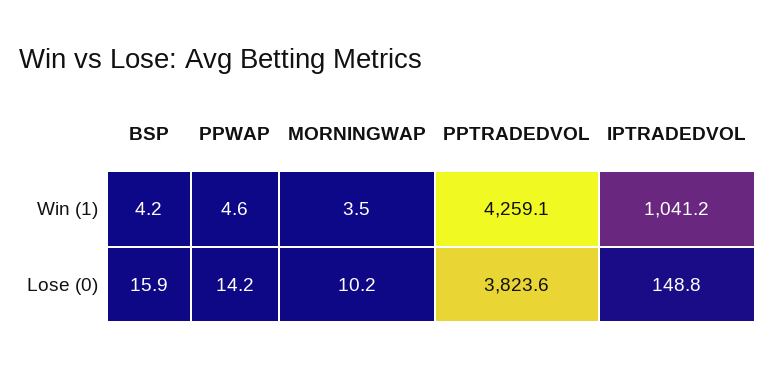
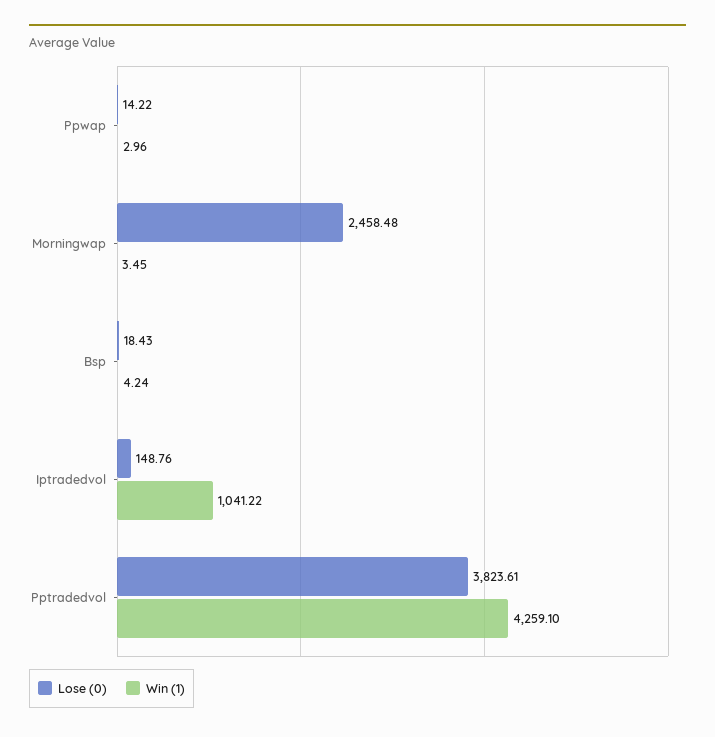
  {
    "Win (1)": {
      "BSP": 4.24,
-     "PPWAP": 4.6,
+     "PPWAP": 2.96,
      "MORNINGWAP": 3.45,
      "PPTRADEDVOL": 4259.1,
      "IPTRADEDVOL": 1041.22
    },
    "Lose (0)": {
-     "BSP": 15.9,
+     "BSP": 18.43,
      "PPWAP": 14.22,
-     "MORNINGWAP": 10.2,
+     "MORNINGWAP": 2458.48,
      "PPTRADEDVOL": 3823.61,
      "IPTRADEDVOL": 148.76
    }
  }

